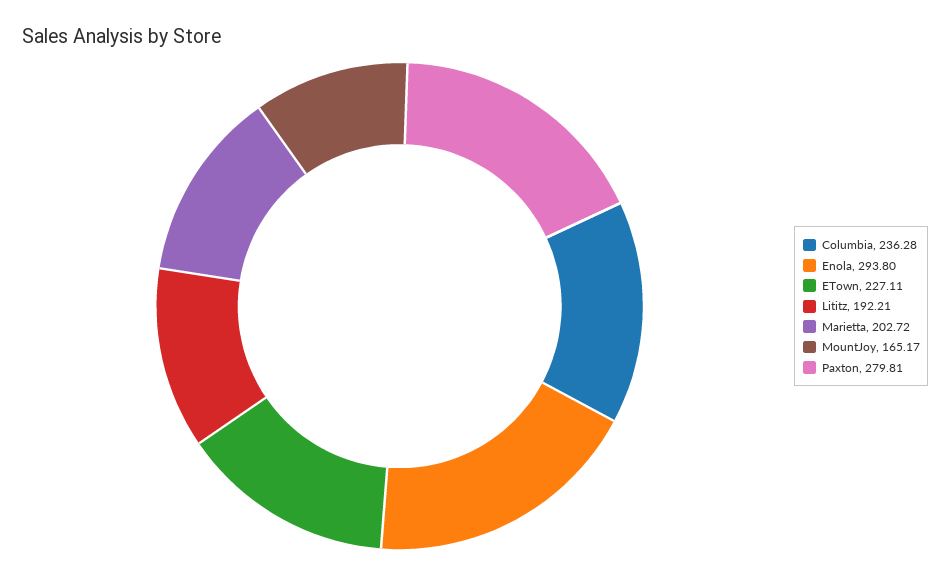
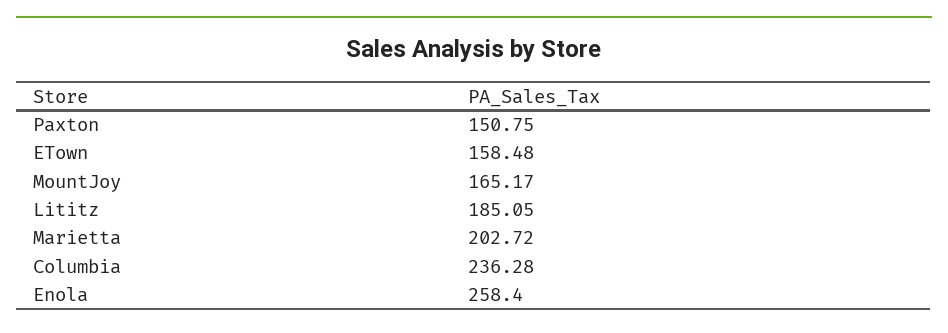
  {
    "Columbia": 236.28,
-   "Enola": 293.8,
+   "Enola": 258.4,
-   "ETown": 227.11,
+   "ETown": 158.48,
-   "Lititz": 192.21,
+   "Lititz": 185.05,
    "Marietta": 202.72,
    "MountJoy": 165.17,
-   "Paxton": 279.81
+   "Paxton": 150.75
  }

